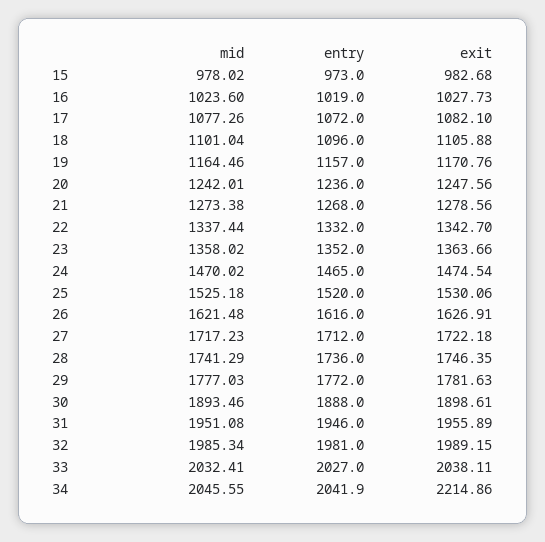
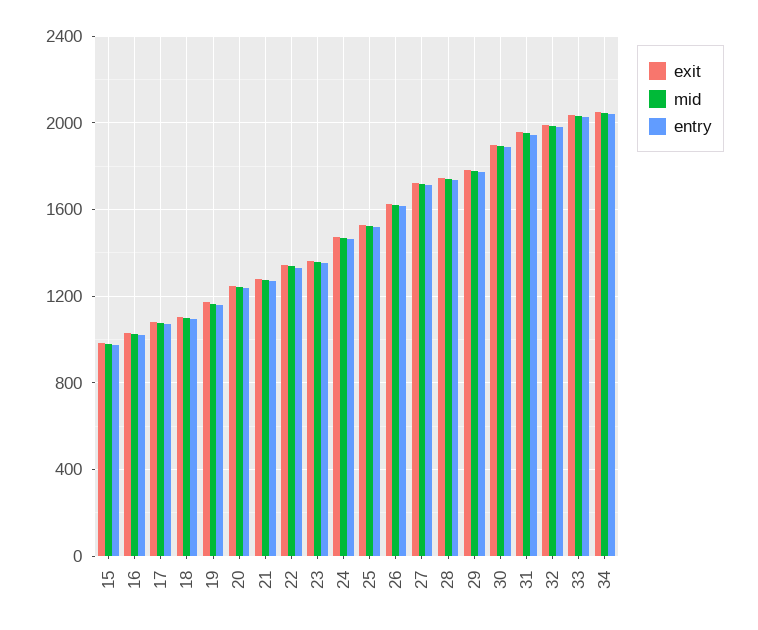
  {
    "mid": {
      "15": 978.02,
      "16": 1023.6,
      "17": 1077.26,
      "18": 1101.04,
      "19": 1164.46,
      "20": 1242.01,
      "21": 1273.38,
      "22": 1337.44,
      "23": 1358.02,
      "24": 1470.02,
      "25": 1525.18,
      "26": 1621.48,
      "27": 1717.23,
      "28": 1741.29,
      "29": 1777.03,
      "30": 1893.46,
      "31": 1951.08,
      "32": 1985.34,
      "33": 2032.41,
      "34": 2045.55
    },
    "entry": {
      "15": 973,
      "16": 1019,
      "17": 1072,
      "18": 1096,
      "19": 1157,
      "20": 1236,
      "21": 1268,
      "22": 1332,
      "23": 1352,
      "24": 1465,
      "25": 1520,
      "26": 1616,
      "27": 1712,
      "28": 1736,
      "29": 1772,
      "30": 1888,
      "31": 1946,
      "32": 1981,
      "33": 2027,
      "34": 2041.9
    },
    "exit": {
      "15": 982.68,
      "16": 1027.73,
      "17": 1082.1,
      "18": 1105.88,
      "19": 1170.76,
      "20": 1247.56,
      "21": 1278.56,
      "22": 1342.7,
      "23": 1363.66,
      "24": 1474.54,
      "25": 1530.06,
      "26": 1626.91,
      "27": 1722.18,
      "28": 1746.35,
      "29": 1781.63,
      "30": 1898.61,
      "31": 1955.89,
      "32": 1989.15,
      "33": 2038.11,
-     "34": 2214.86
+     "34": 2050
    }
  }

